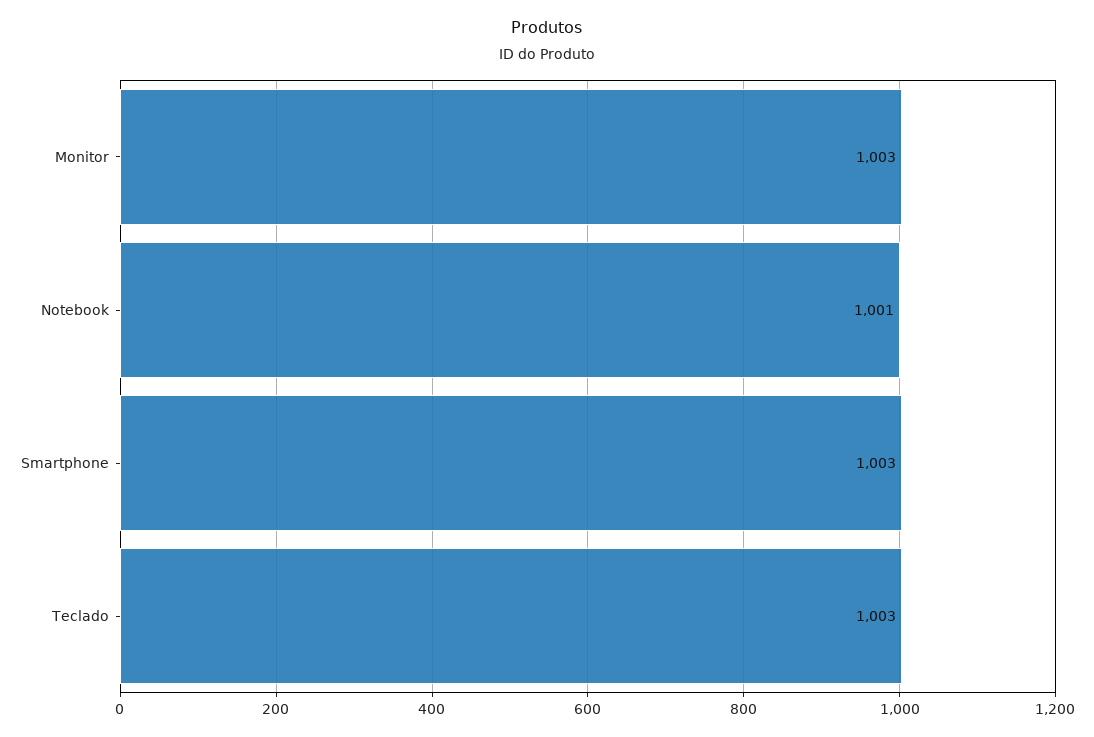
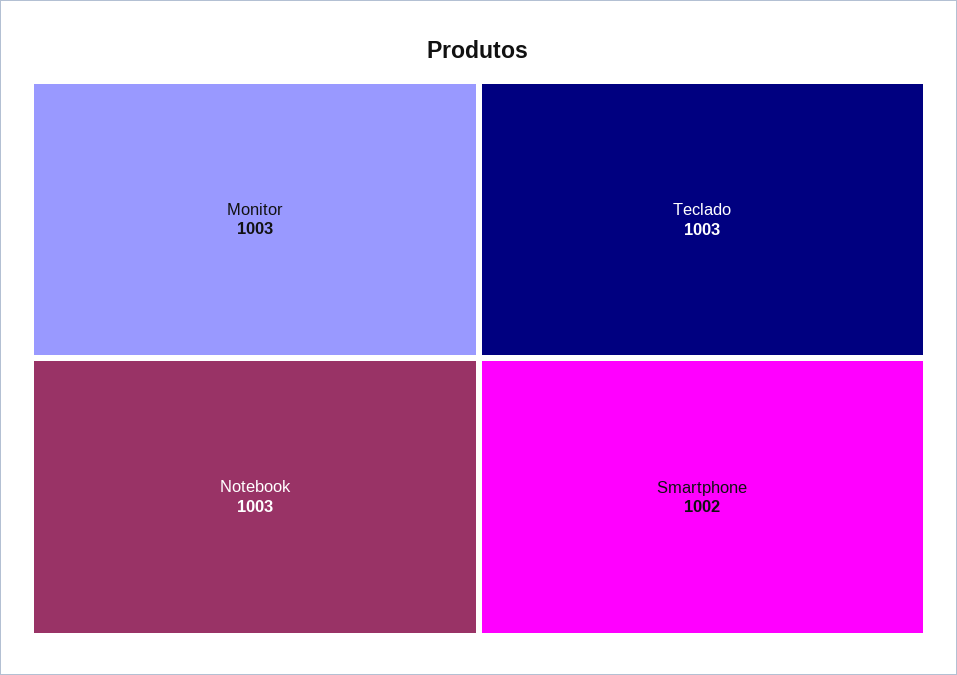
  {
    "Monitor": 1003,
-   "Notebook": 1001,
+   "Notebook": 1003,
-   "Smartphone": 1003,
+   "Smartphone": 1002,
    "Teclado": 1003
  }

